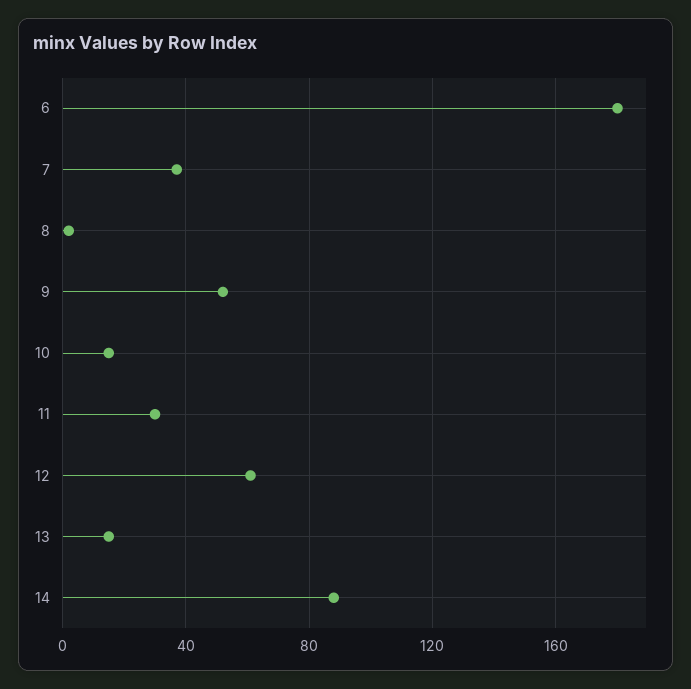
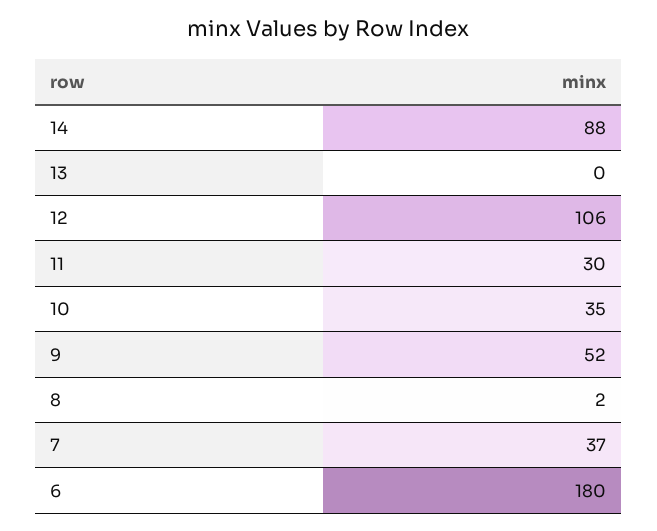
  {
    "6": 180,
    "7": 37,
    "8": 2,
    "9": 52,
-   "10": 15,
+   "10": 35,
    "11": 30,
-   "12": 60,
+   "12": 106,
-   "13": 15,
+   "13": 0,
    "14": 88
  }

